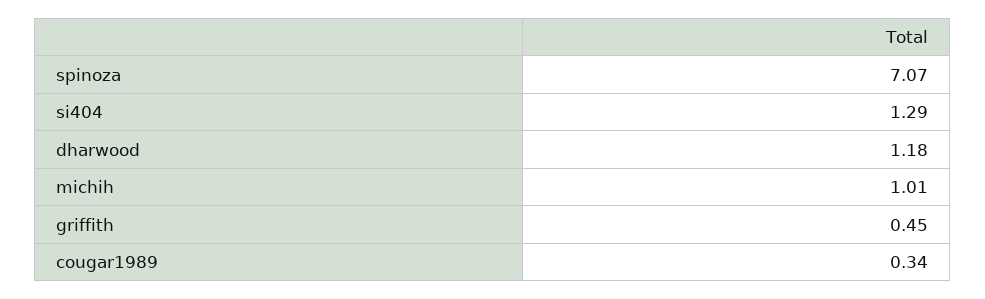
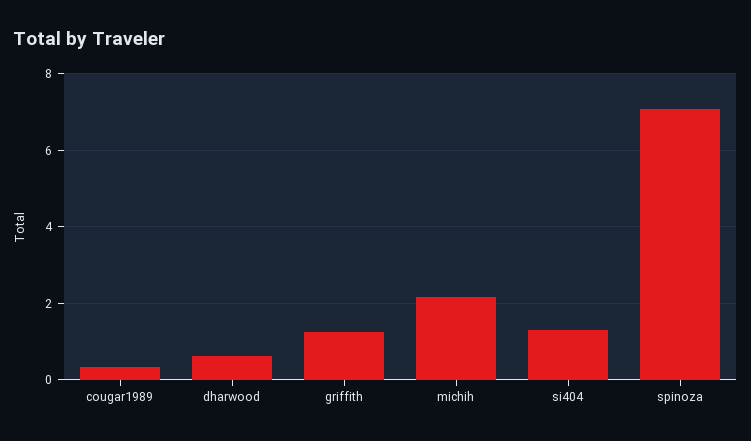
  {
    "spinoza": 7.07,
    "si404": 1.29,
-   "dharwood": 1.18,
+   "dharwood": 0.6,
-   "michih": 1.01,
+   "michih": 2.2,
-   "griffith": 0.45,
+   "griffith": 1.2,
    "cougar1989": 0.34
  }

